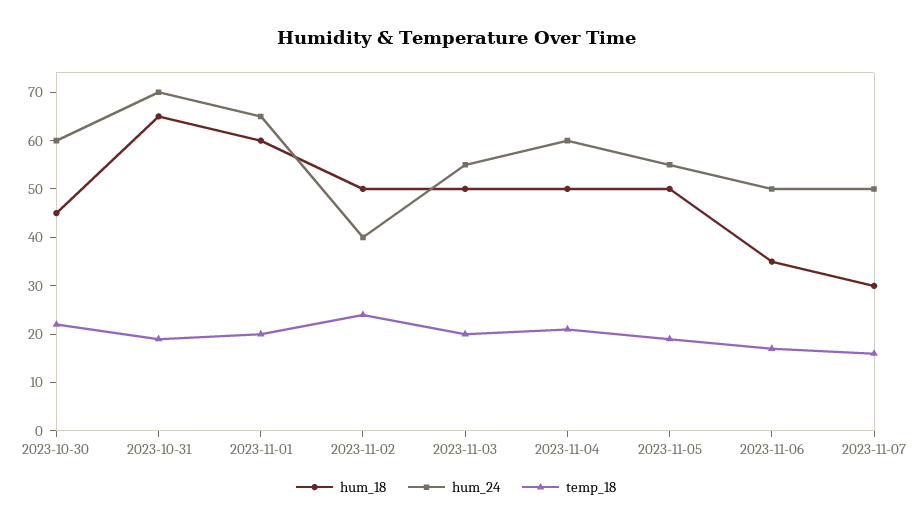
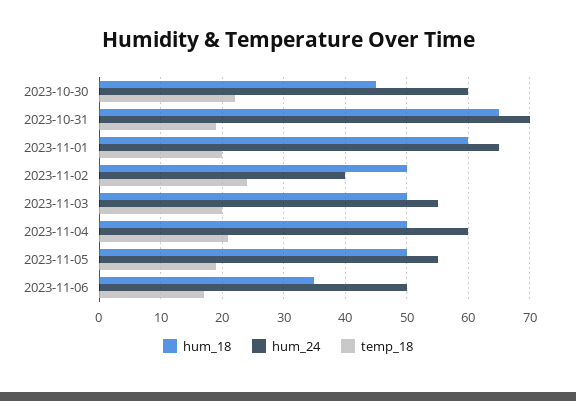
  {
    "hum_18": {
      "2023-10-30": 45,
      "2023-10-31": 65,
      "2023-11-01": 60,
      "2023-11-02": 50,
      "2023-11-03": 50,
      "2023-11-04": 50,
      "2023-11-05": 50,
-     "2023-11-06": 35,
+     "2023-11-06": 35
-     "2023-11-07": 30
    },
    "hum_24": {
      "2023-10-30": 60,
      "2023-10-31": 70,
      "2023-11-01": 65,
      "2023-11-02": 40,
      "2023-11-03": 55,
      "2023-11-04": 60,
      "2023-11-05": 55,
-     "2023-11-06": 50,
+     "2023-11-06": 50
-     "2023-11-07": 50
    },
    "temp_18": {
      "2023-10-30": 22,
      "2023-10-31": 19,
      "2023-11-01": 20,
      "2023-11-02": 24,
      "2023-11-03": 20,
      "2023-11-04": 21,
      "2023-11-05": 19,
-     "2023-11-06": 17,
+     "2023-11-06": 17
-     "2023-11-07": 15
    }
  }

